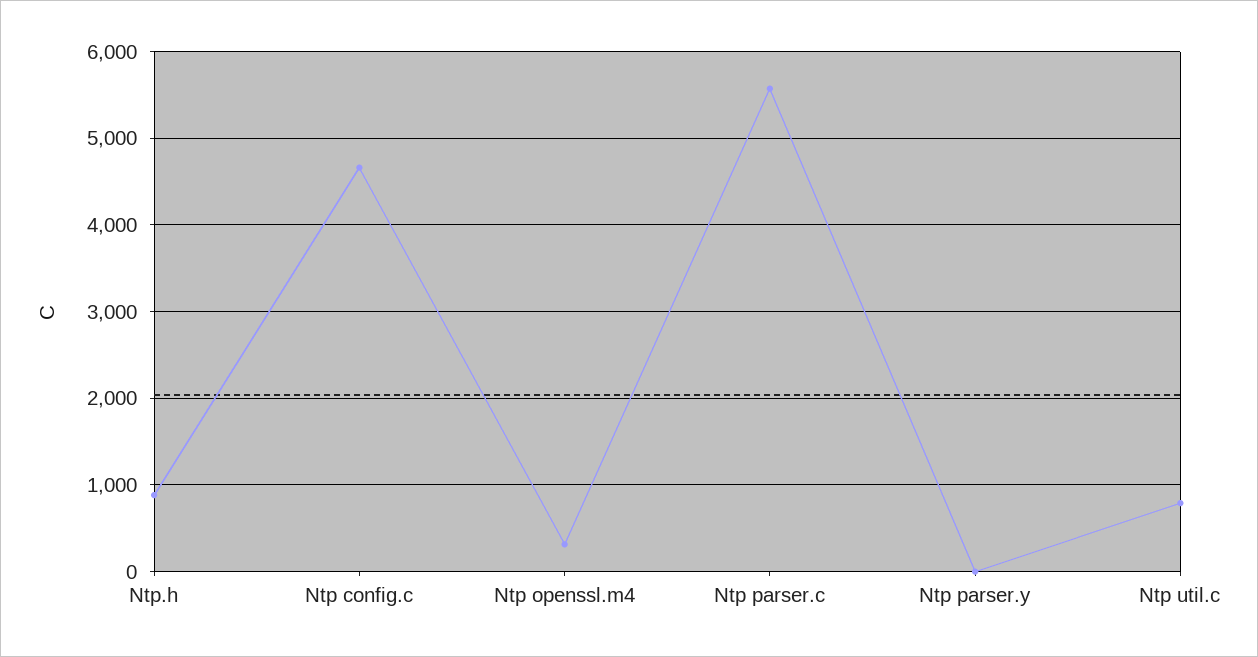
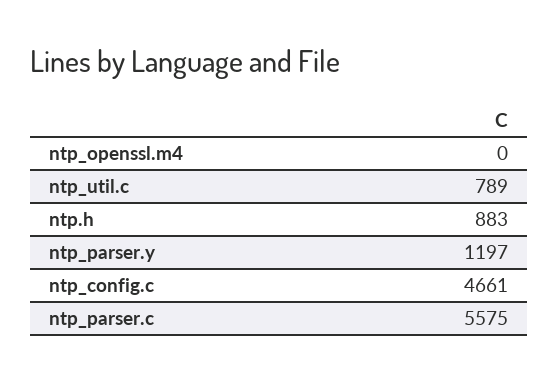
  {
    "Ntp.h": 883,
    "Ntp config.c": 4661,
-   "Ntp openssl.m4": 300,
+   "Ntp openssl.m4": 0,
    "Ntp parser.c": 5575,
-   "Ntp parser.y": 0,
+   "Ntp parser.y": 1197,
    "Ntp util.c": 789
  }

